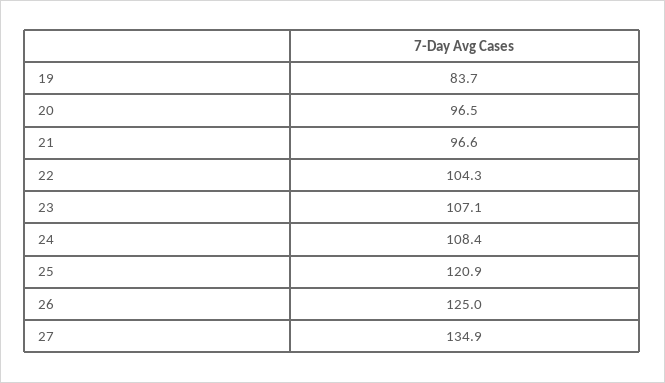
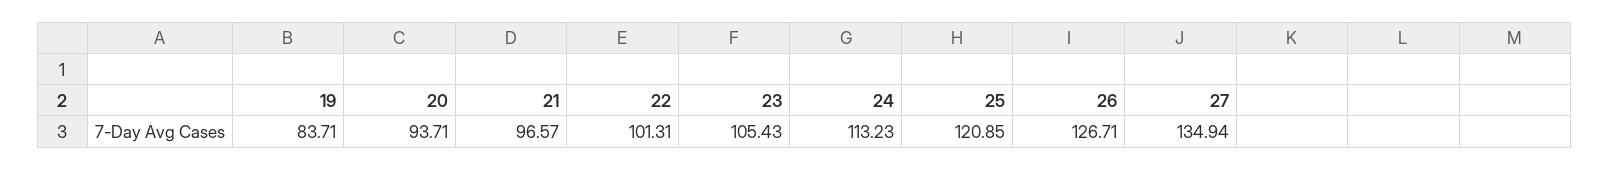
  {
    "19": 83.71,
-   "20": 96.5,
+   "20": 93.71,
    "21": 96.57,
-   "22": 104.3,
+   "22": 101.31,
-   "23": 107.1,
+   "23": 105.43,
-   "24": 108.4,
+   "24": 113.23,
    "25": 120.85,
-   "26": 125,
+   "26": 126.71,
    "27": 134.94
  }

